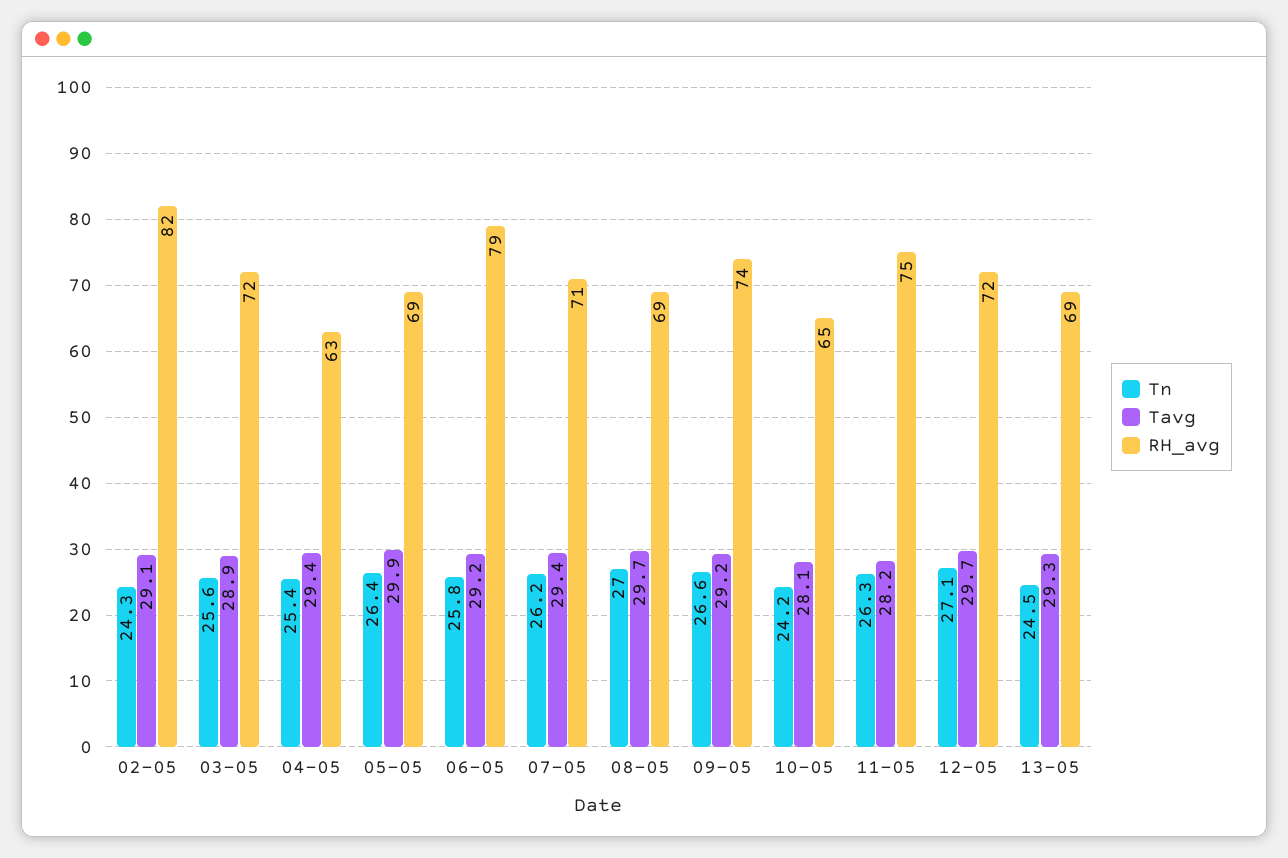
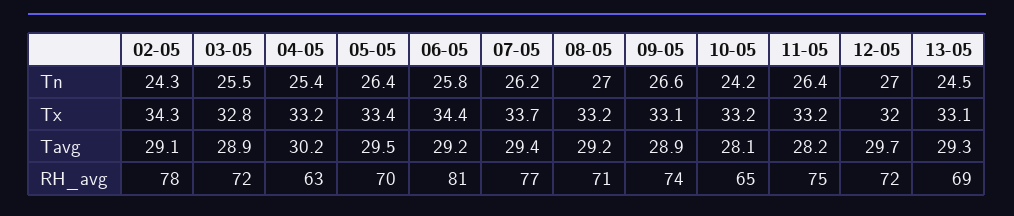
  {
    "Tn": {
      "02-05": 24.3,
-     "03-05": 25.6,
+     "03-05": 25.5,
      "04-05": 25.4,
      "05-05": 26.4,
      "06-05": 25.8,
      "07-05": 26.2,
      "08-05": 27,
      "09-05": 26.6,
      "10-05": 24.2,
-     "11-05": 26.3,
+     "11-05": 26.4,
-     "12-05": 27.1,
+     "12-05": 27,
      "13-05": 24.5
    },
    "Tavg": {
      "02-05": 29.1,
      "03-05": 28.9,
-     "04-05": 29.4,
+     "04-05": 30.2,
-     "05-05": 29.9,
+     "05-05": 29.5,
      "06-05": 29.2,
      "07-05": 29.4,
-     "08-05": 29.7,
+     "08-05": 29.2,
-     "09-05": 29.2,
+     "09-05": 28.9,
      "10-05": 28.1,
      "11-05": 28.2,
      "12-05": 29.7,
      "13-05": 29.3
    },
    "RH_avg": {
-     "02-05": 82,
+     "02-05": 78,
      "03-05": 72,
      "04-05": 63,
-     "05-05": 69,
+     "05-05": 70,
-     "06-05": 79,
+     "06-05": 81,
-     "07-05": 71,
+     "07-05": 77,
-     "08-05": 69,
+     "08-05": 71,
      "09-05": 74,
      "10-05": 65,
      "11-05": 75,
      "12-05": 72,
      "13-05": 69
-   }
+   },
+   "Tx": {
+     "02-05": 34.3,
+     "03-05": 32.8,
+     "04-05": 33.2,
+     "05-05": 33.4,
+     "06-05": 34.4,
+     "07-05": 33.7,
+     "08-05": 33.2,
+     "09-05": 33.1,
+     "10-05": 33.2,
+     "11-05": 33.2,
+     "12-05": 32,
+     "13-05": 33.1
+   }
  }

